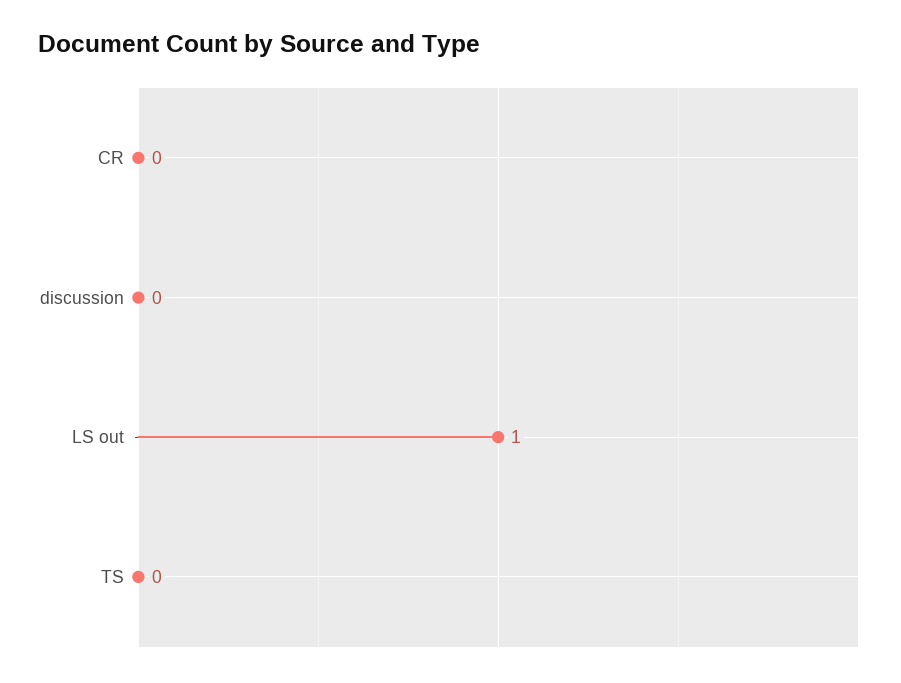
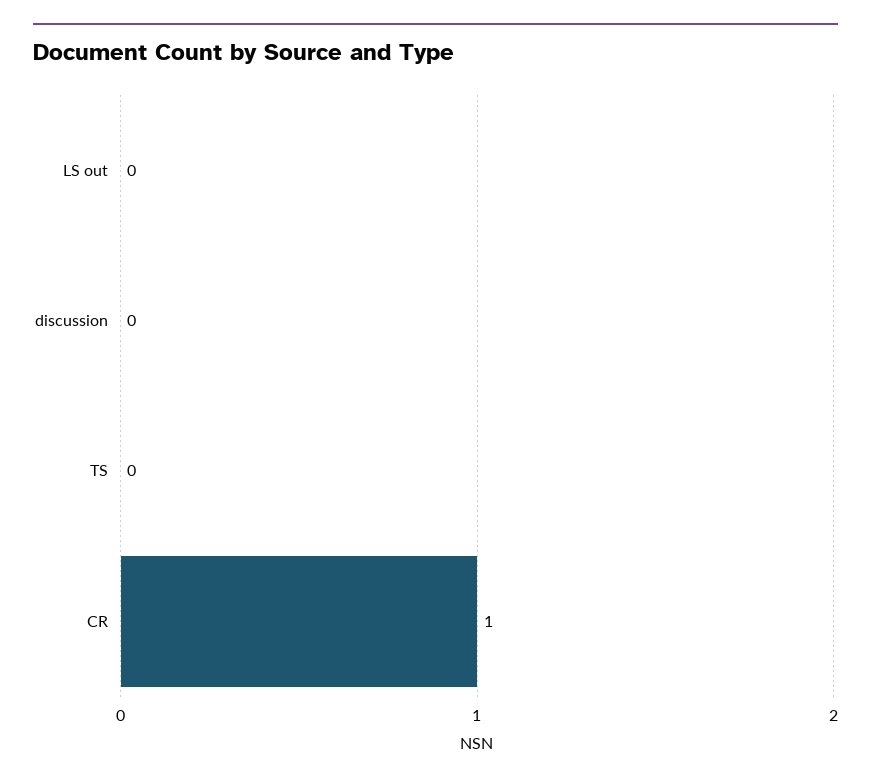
  {
-   "CR": 0,
+   "CR": 1,
    "discussion": 0,
-   "LS out": 1,
+   "LS out": 0,
    "TS": 0
  }

